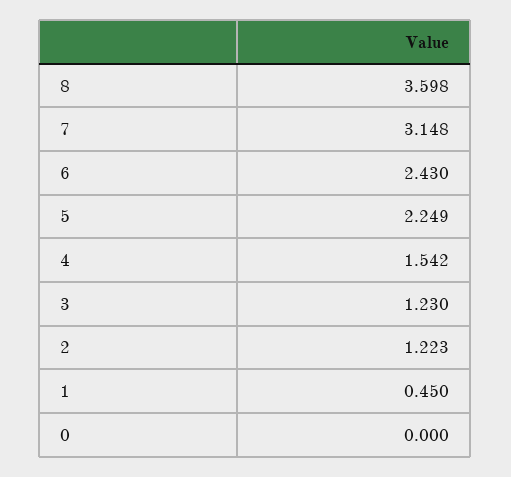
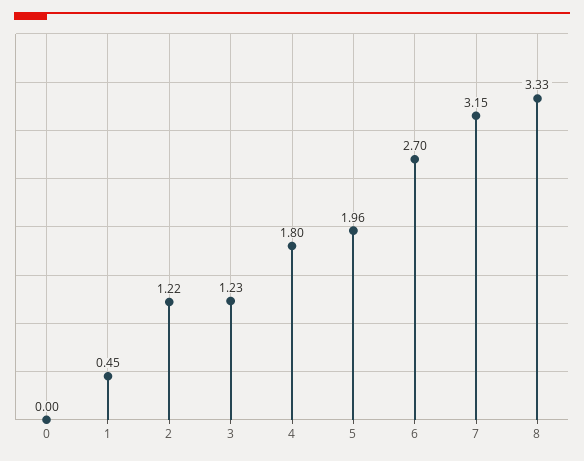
  {
-   "8": 3.598,
+   "8": 3.33,
    "7": 3.148,
-   "6": 2.43,
+   "6": 2.7,
-   "5": 2.249,
+   "5": 1.96,
-   "4": 1.542,
+   "4": 1.8,
    "3": 1.23,
    "2": 1.223,
    "1": 0.45,
    "0": 0
  }

